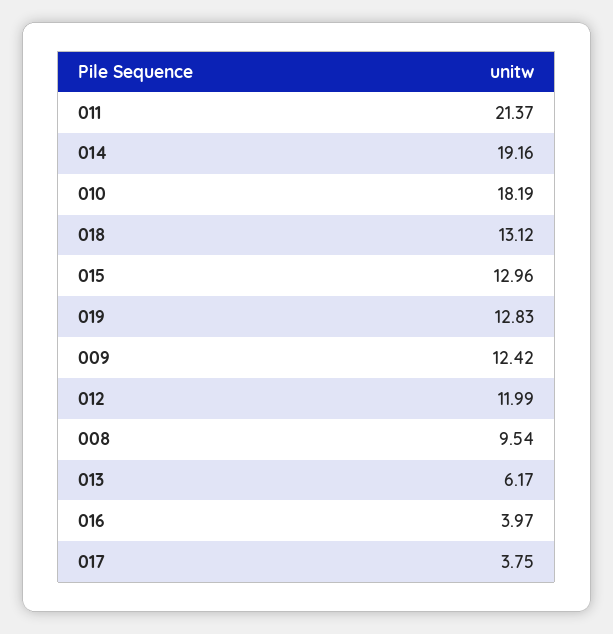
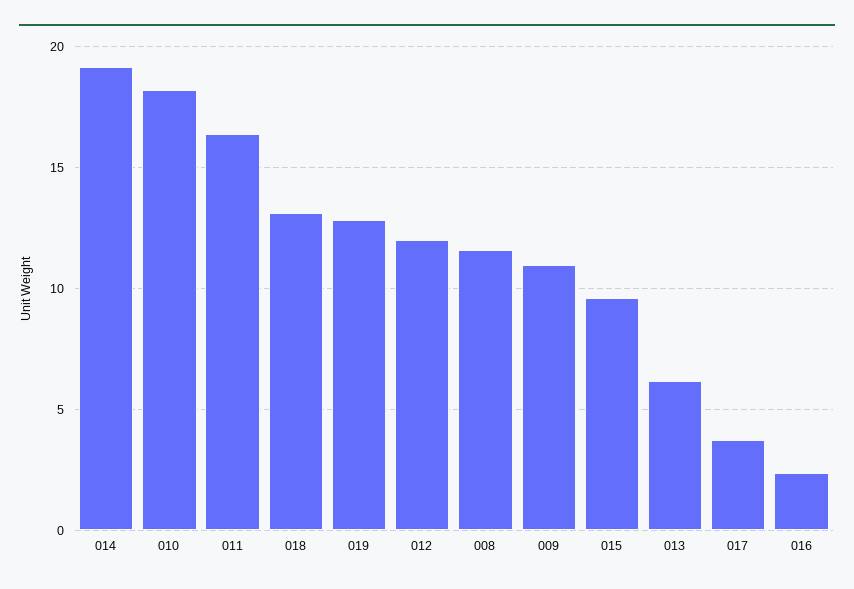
  {
-   "011": 21.37,
+   "011": 16.5,
    "014": 19.16,
    "010": 18.19,
    "018": 13.12,
-   "015": 12.96,
+   "015": 9.5,
    "019": 12.83,
-   "009": 12.42,
+   "009": 11,
    "012": 11.99,
-   "008": 9.54,
+   "008": 11.5,
    "013": 6.17,
-   "016": 3.97,
+   "016": 2.5,
    "017": 3.75
  }

